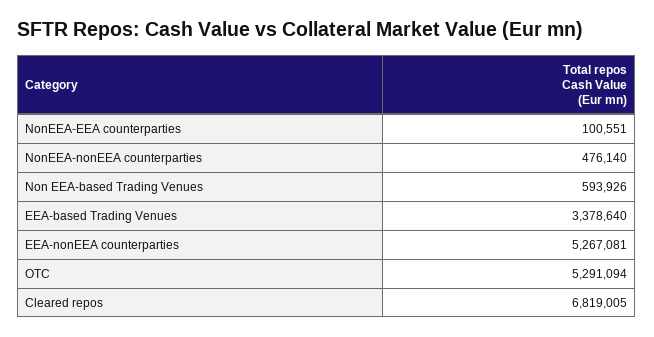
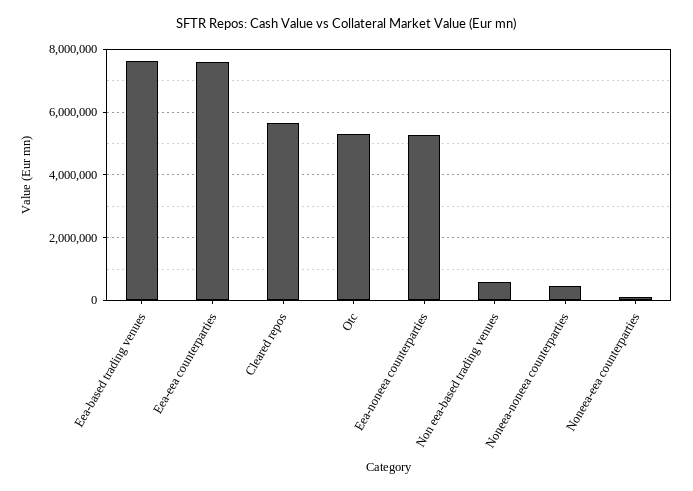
  {
    "NonEEA-EEA counterparties": 100551,
    "NonEEA-nonEEA counterparties": 476140,
    "Non EEA-based Trading Venues": 593926,
-   "EEA-based Trading Venues": 3378640,
+   "EEA-based Trading Venues": 7600000,
    "EEA-nonEEA counterparties": 5267081,
    "OTC": 5291094,
-   "Cleared repos": 6819005
+   "Cleared repos": 5600000,
+   "Eea-eea counterparties": 7600000
  }

